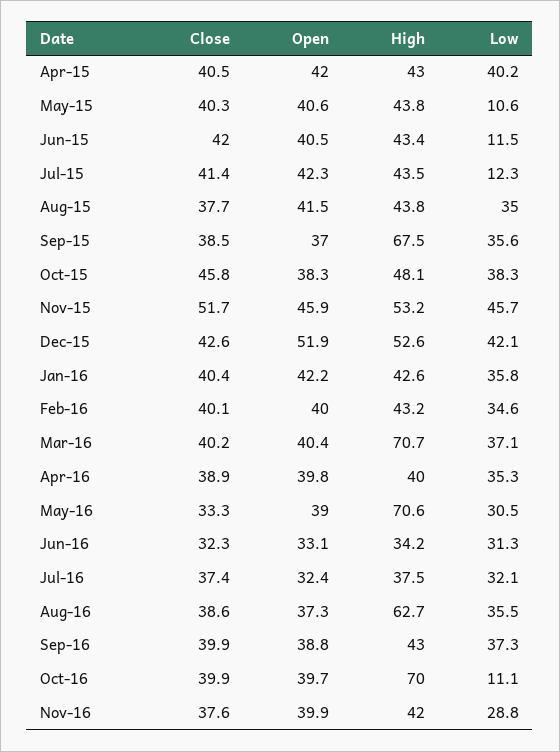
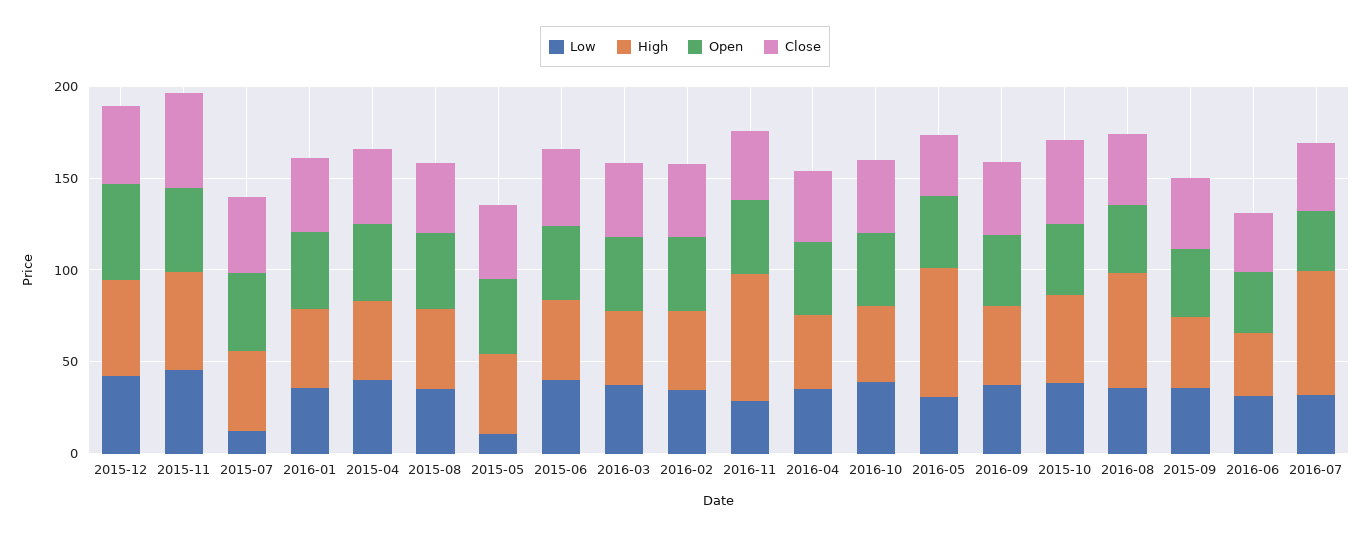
  {
    "Close": {
      "Apr-15": 40.5,
      "May-15": 40.3,
      "Jun-15": 42,
      "Jul-15": 41.4,
      "Aug-15": 37.7,
      "Sep-15": 38.5,
      "Oct-15": 45.8,
      "Nov-15": 51.7,
      "Dec-15": 42.6,
      "Jan-16": 40.4,
      "Feb-16": 40.1,
      "Mar-16": 40.2,
      "Apr-16": 38.9,
      "May-16": 33.3,
      "Jun-16": 32.3,
      "Jul-16": 37.4,
      "Aug-16": 38.6,
      "Sep-16": 39.9,
      "Oct-16": 39.9,
      "Nov-16": 37.6
    },
    "Open": {
      "Apr-15": 42,
      "May-15": 40.6,
      "Jun-15": 40.5,
      "Jul-15": 42.3,
      "Aug-15": 41.5,
      "Sep-15": 37,
      "Oct-15": 38.3,
      "Nov-15": 45.9,
      "Dec-15": 51.9,
      "Jan-16": 42.2,
      "Feb-16": 40,
      "Mar-16": 40.4,
      "Apr-16": 39.8,
      "May-16": 39,
      "Jun-16": 33.1,
      "Jul-16": 32.4,
      "Aug-16": 37.3,
      "Sep-16": 38.8,
      "Oct-16": 39.7,
      "Nov-16": 39.9
    },
    "High": {
      "Apr-15": 43,
      "May-15": 43.8,
      "Jun-15": 43.4,
      "Jul-15": 43.5,
      "Aug-15": 43.8,
-     "Sep-15": 67.5,
+     "Sep-15": 40,
      "Oct-15": 48.1,
      "Nov-15": 53.2,
      "Dec-15": 52.6,
      "Jan-16": 42.6,
      "Feb-16": 43.2,
-     "Mar-16": 70.7,
+     "Mar-16": 40,
      "Apr-16": 40,
      "May-16": 70.6,
      "Jun-16": 34.2,
-     "Jul-16": 37.5,
+     "Jul-16": 70,
      "Aug-16": 62.7,
      "Sep-16": 43,
-     "Oct-16": 70,
+     "Oct-16": 40,
-     "Nov-16": 42
+     "Nov-16": 70
    },
    "Low": {
      "Apr-15": 40.2,
      "May-15": 10.6,
-     "Jun-15": 11.5,
+     "Jun-15": 40,
      "Jul-15": 12.3,
      "Aug-15": 35,
      "Sep-15": 35.6,
      "Oct-15": 38.3,
      "Nov-15": 45.7,
      "Dec-15": 42.1,
      "Jan-16": 35.8,
      "Feb-16": 34.6,
      "Mar-16": 37.1,
      "Apr-16": 35.3,
      "May-16": 30.5,
      "Jun-16": 31.3,
      "Jul-16": 32.1,
      "Aug-16": 35.5,
      "Sep-16": 37.3,
-     "Oct-16": 11.1,
+     "Oct-16": 40,
      "Nov-16": 28.8
    }
  }

